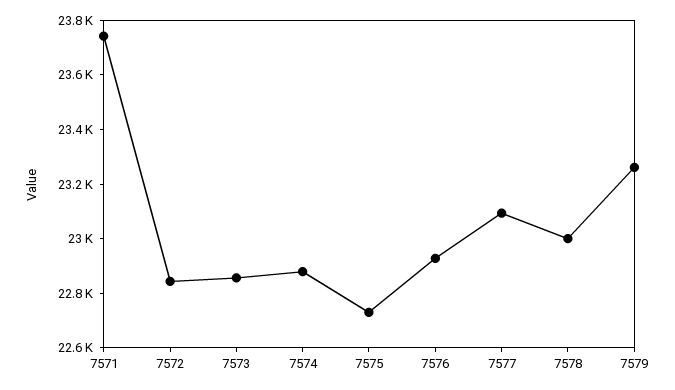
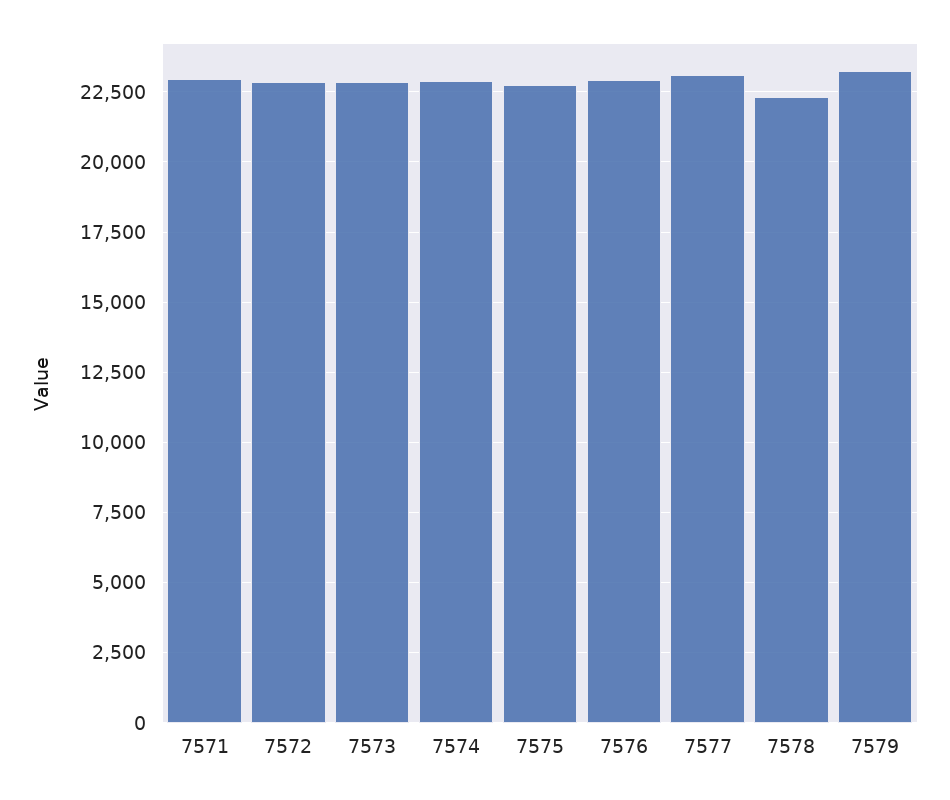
  {
-   "7571": 23750,
+   "7571": 23000,
    "7572": 22850,
    "7573": 22850,
    "7574": 22900,
    "7575": 22750,
    "7576": 22950,
    "7577": 23100,
-   "7578": 23000,
+   "7578": 22250,
    "7579": 23250
  }

